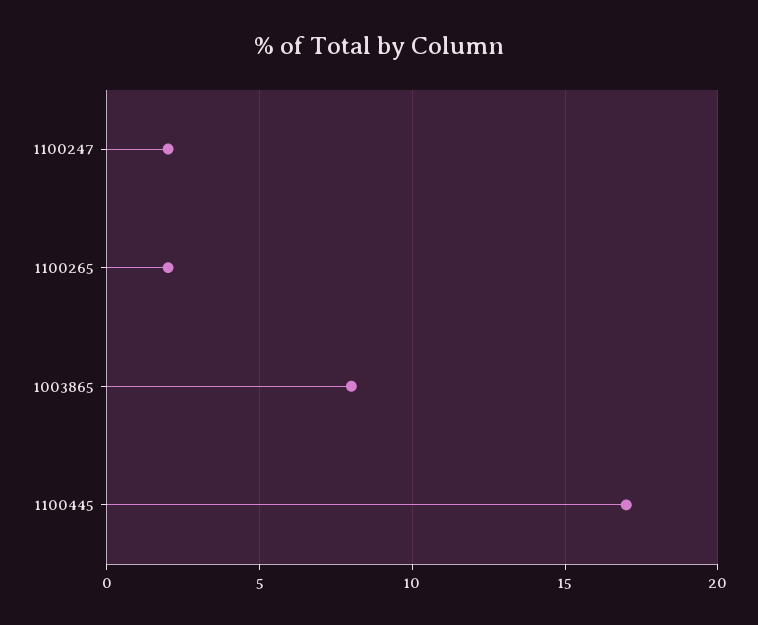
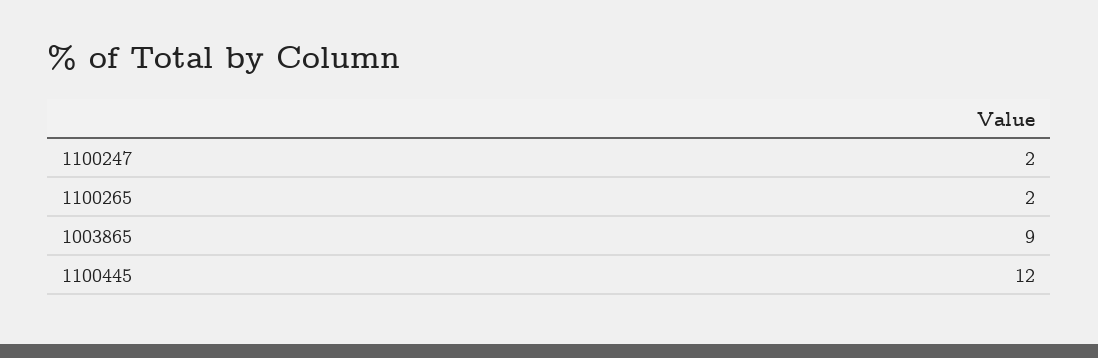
  {
    "1100247": 2,
    "1100265": 2,
-   "1003865": 8,
+   "1003865": 9,
-   "1100445": 17
+   "1100445": 12
  }

